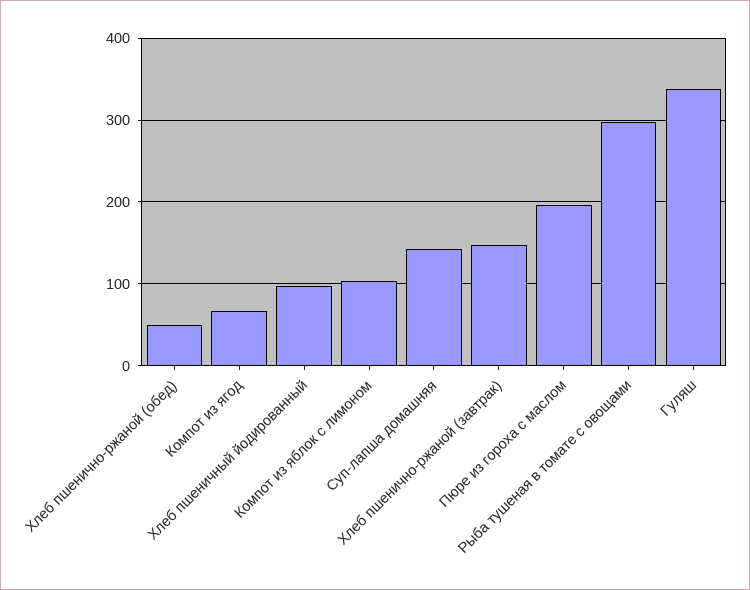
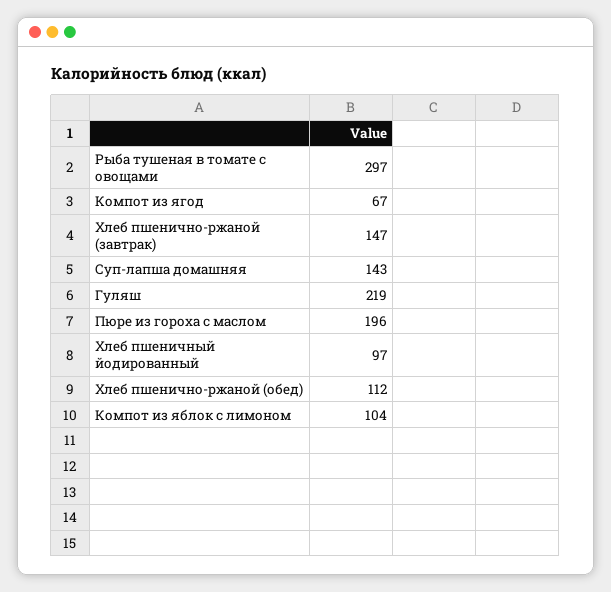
  {
-   "Хлеб пшенично-ржаной (обед)": 50,
+   "Хлеб пшенично-ржаной (обед)": 112,
    "Компот из ягод": 67,
    "Хлеб пшеничный йодированный": 97,
    "Компот из яблок с лимоном": 104,
    "Суп-лапша домашняя": 143,
    "Хлеб пшенично-ржаной (завтрак)": 147,
    "Пюре из гороха с маслом": 196,
    "Рыба тушеная в томате с овощами": 297,
-   "Гуляш": 340
+   "Гуляш": 219
  }

